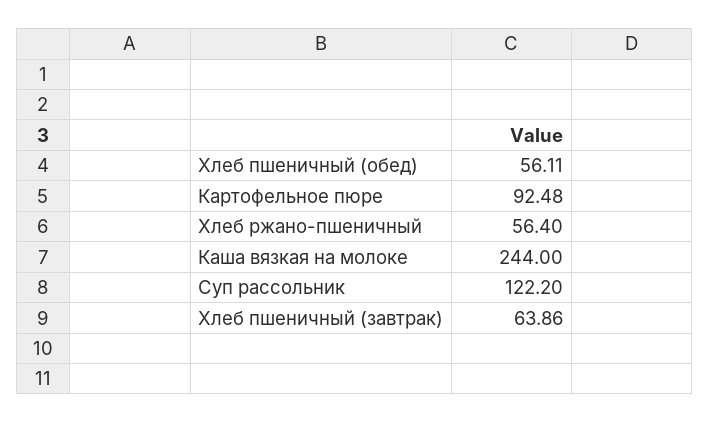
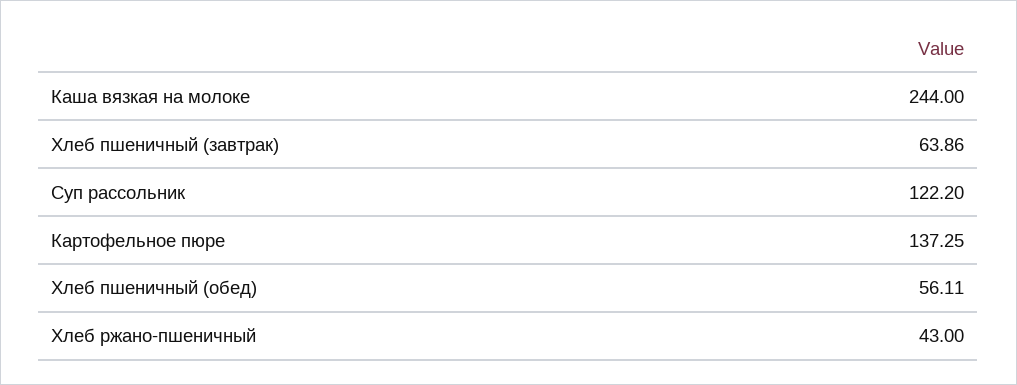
  {
    "Хлеб пшеничный (обед)": 56.11,
-   "Картофельное пюре": 92.48,
+   "Картофельное пюре": 137.25,
-   "Хлеб ржано-пшеничный": 56.4,
+   "Хлеб ржано-пшеничный": 43,
    "Каша вязкая на молоке": 244,
    "Суп рассольник": 122.2,
    "Хлеб пшеничный (завтрак)": 63.86
  }

